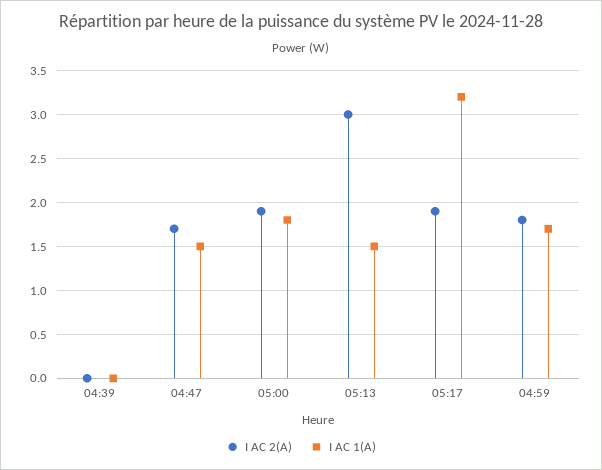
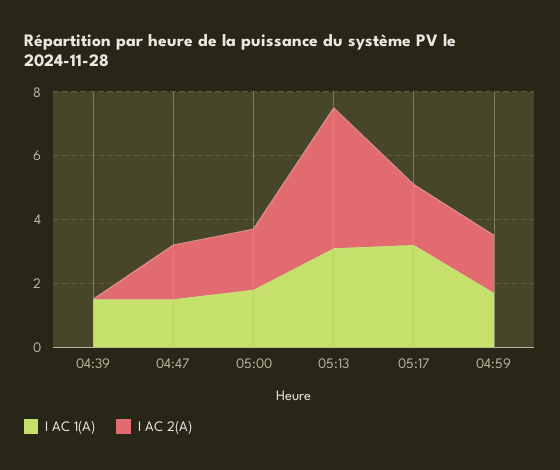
  {
    "I AC 2(A)": {
      "04:39": 0,
      "04:47": 1.7,
      "05:00": 1.9,
-     "05:13": 3,
+     "05:13": 4.5,
      "05:17": 1.9,
      "04:59": 1.8
    },
    "I AC 1(A)": {
-     "04:39": 0,
+     "04:39": 1.5,
      "04:47": 1.5,
      "05:00": 1.8,
-     "05:13": 1.5,
+     "05:13": 3,
      "05:17": 3.2,
      "04:59": 1.7
    }
  }

